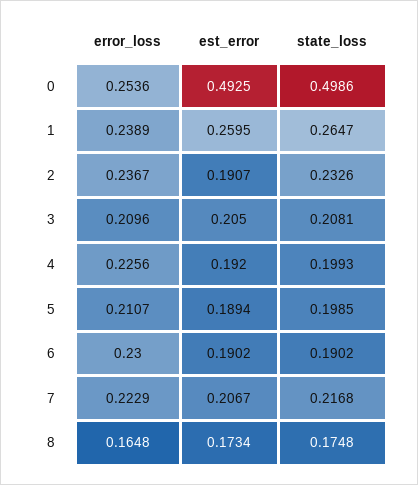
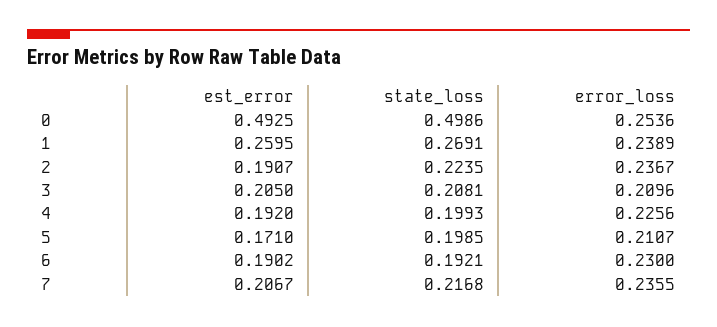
  {
    "error_loss": {
      "0": 0.2536,
      "1": 0.2389,
      "2": 0.2367,
      "3": 0.2096,
      "4": 0.2256,
      "5": 0.2107,
      "6": 0.23,
-     "7": 0.2229,
+     "7": 0.2355
-     "8": 0.1648
    },
    "est_error": {
      "0": 0.4925,
      "1": 0.2595,
      "2": 0.1907,
      "3": 0.205,
      "4": 0.192,
-     "5": 0.1894,
+     "5": 0.171,
      "6": 0.1902,
-     "7": 0.2067,
+     "7": 0.2067
-     "8": 0.1734
    },
    "state_loss": {
      "0": 0.4986,
-     "1": 0.2647,
+     "1": 0.2691,
-     "2": 0.2326,
+     "2": 0.2235,
      "3": 0.2081,
      "4": 0.1993,
      "5": 0.1985,
-     "6": 0.1902,
+     "6": 0.1921,
-     "7": 0.2168,
+     "7": 0.2168
-     "8": 0.1748
    }
  }

